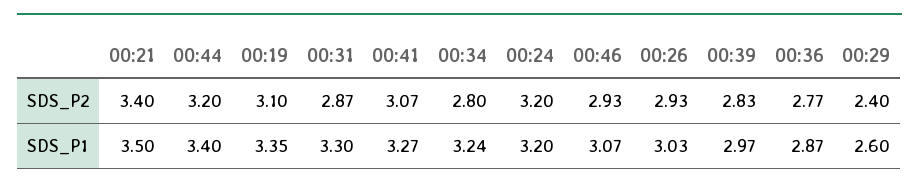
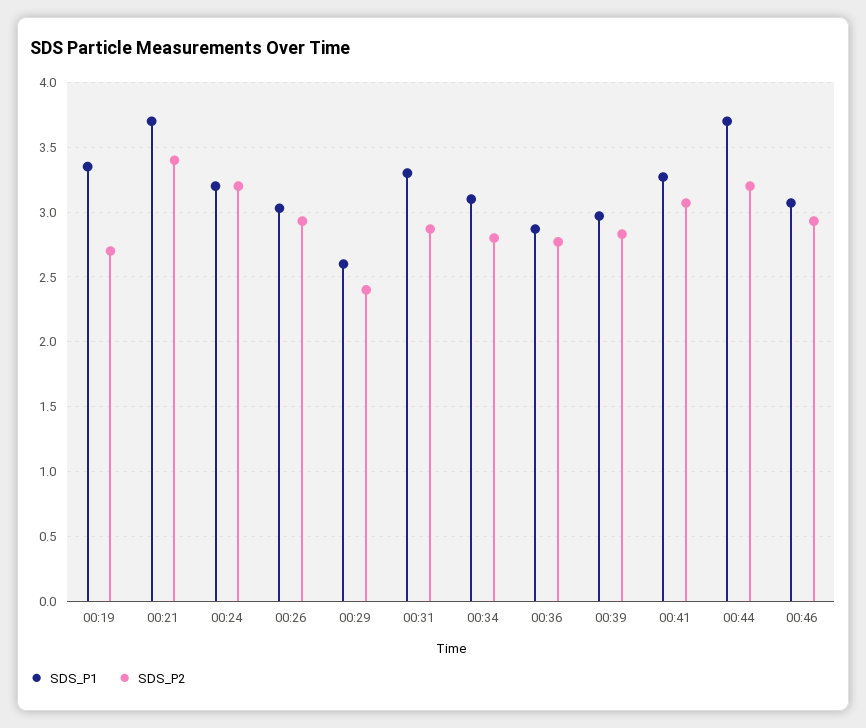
  {
    "SDS_P2": {
      "00:21": 3.4,
      "00:44": 3.2,
-     "00:19": 3.1,
+     "00:19": 2.7,
      "00:31": 2.87,
      "00:41": 3.07,
      "00:34": 2.8,
      "00:24": 3.2,
      "00:46": 2.93,
      "00:26": 2.93,
      "00:39": 2.83,
      "00:36": 2.77,
      "00:29": 2.4
    },
    "SDS_P1": {
-     "00:21": 3.5,
+     "00:21": 3.7,
-     "00:44": 3.4,
+     "00:44": 3.7,
      "00:19": 3.35,
      "00:31": 3.3,
      "00:41": 3.27,
-     "00:34": 3.24,
+     "00:34": 3.1,
      "00:24": 3.2,
      "00:46": 3.07,
      "00:26": 3.03,
      "00:39": 2.97,
      "00:36": 2.87,
      "00:29": 2.6
    }
  }

